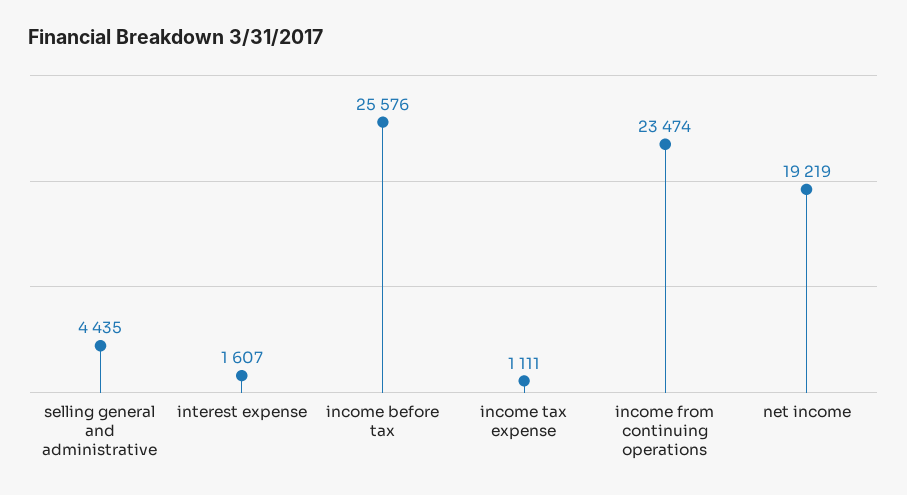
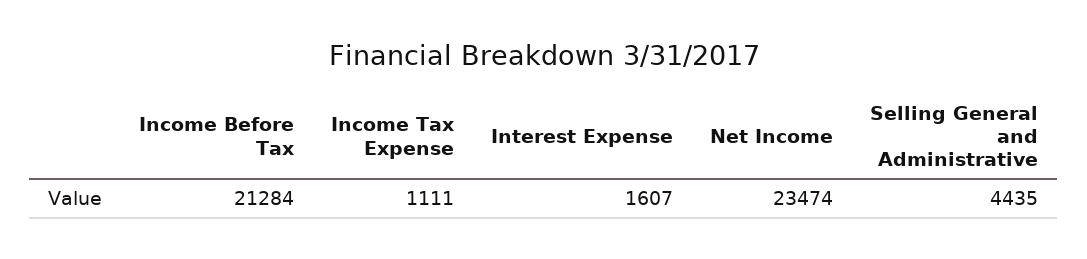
  {
    "selling general and administrative": 4435,
    "interest expense": 1607,
-   "income before tax": 25576,
+   "income before tax": 21284,
    "income tax expense": 1111,
-   "income from continuing operations": 23474,
-   "net income": 19219
+   "net income": 23474
  }

